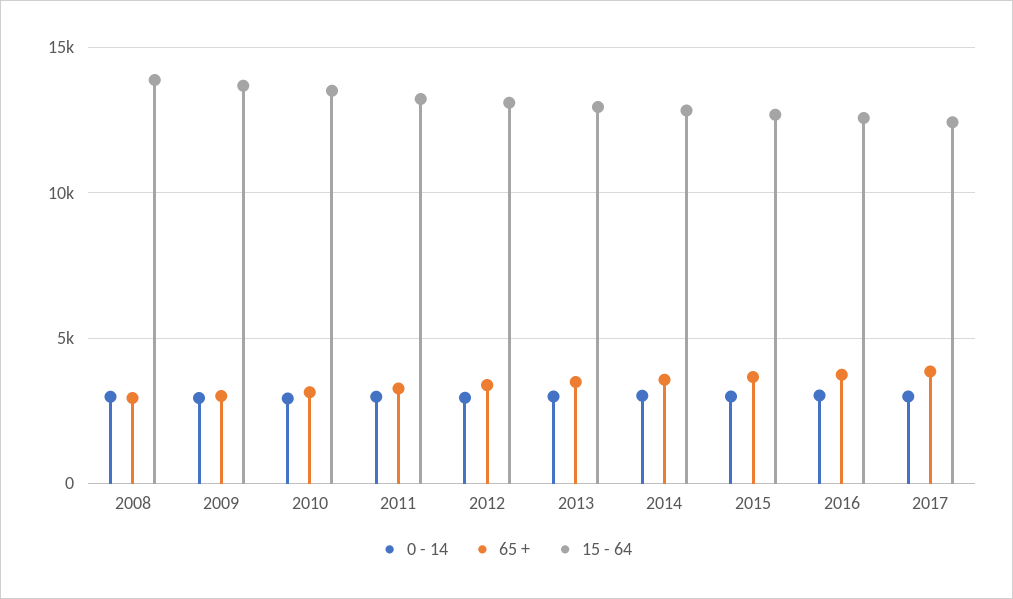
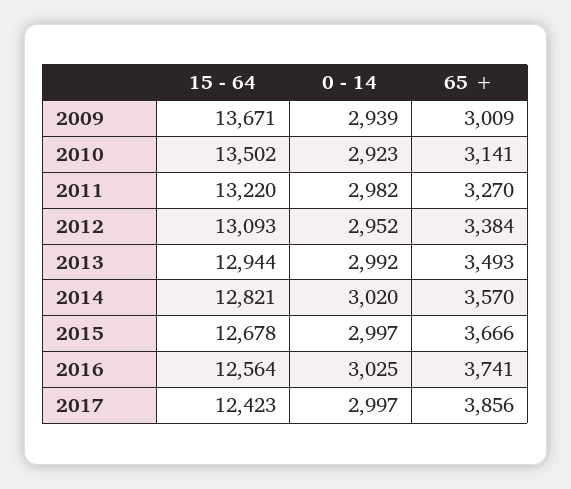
  {
    "0 - 14": {
-     "2008": 3000,
      "2009": 2939,
      "2010": 2923,
      "2011": 2982,
      "2012": 2952,
      "2013": 2992,
      "2014": 3020,
      "2015": 2997,
      "2016": 3025,
      "2017": 2997
    },
    "65 +": {
-     "2008": 3000,
      "2009": 3009,
      "2010": 3141,
      "2011": 3270,
      "2012": 3384,
      "2013": 3493,
      "2014": 3570,
      "2015": 3666,
      "2016": 3741,
      "2017": 3856
    },
    "15 - 64": {
-     "2008": 14000,
      "2009": 13671,
      "2010": 13502,
      "2011": 13220,
      "2012": 13093,
      "2013": 12944,
      "2014": 12821,
      "2015": 12678,
      "2016": 12564,
      "2017": 12423
    }
  }

